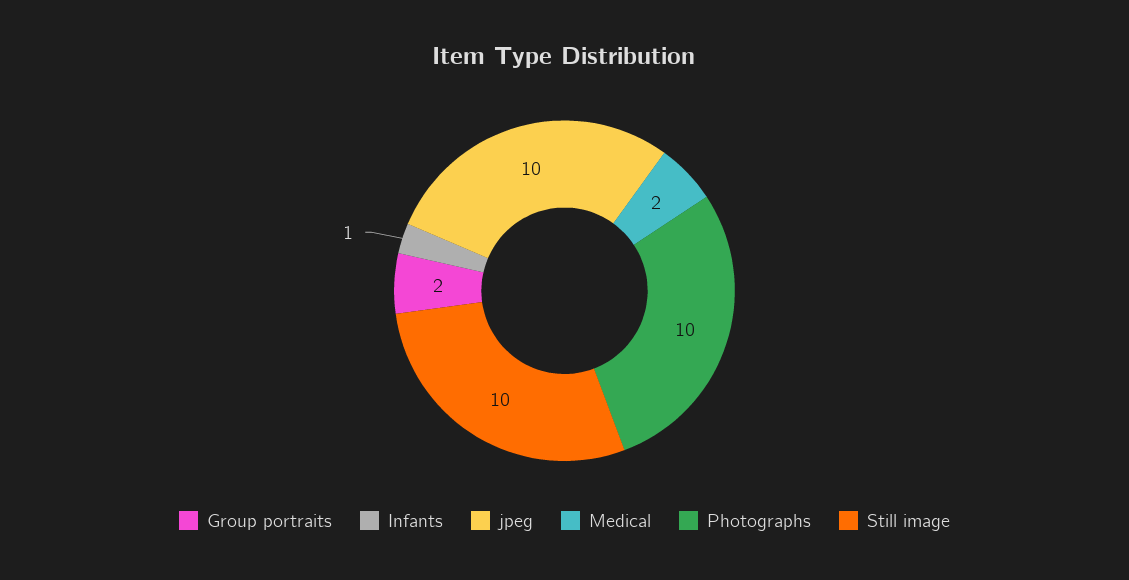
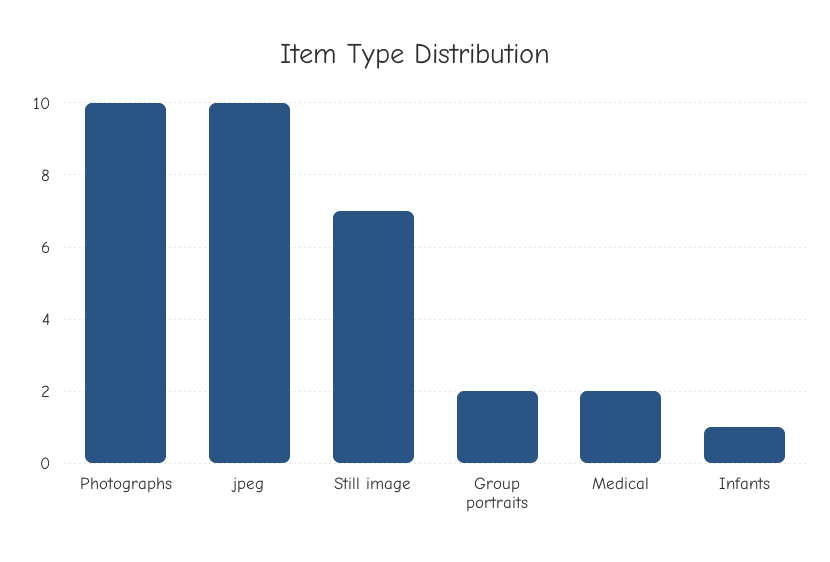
  {
    "Group portraits": 2,
    "Infants": 1,
    "jpeg": 10,
    "Medical": 2,
    "Photographs": 10,
-   "Still image": 10
+   "Still image": 7
  }

